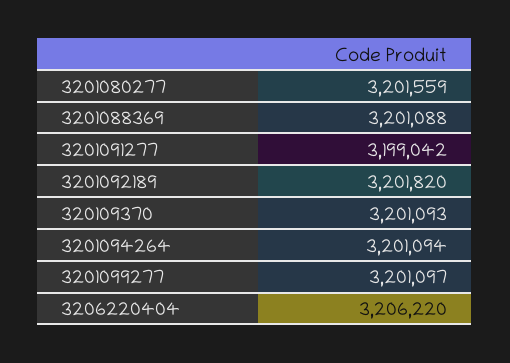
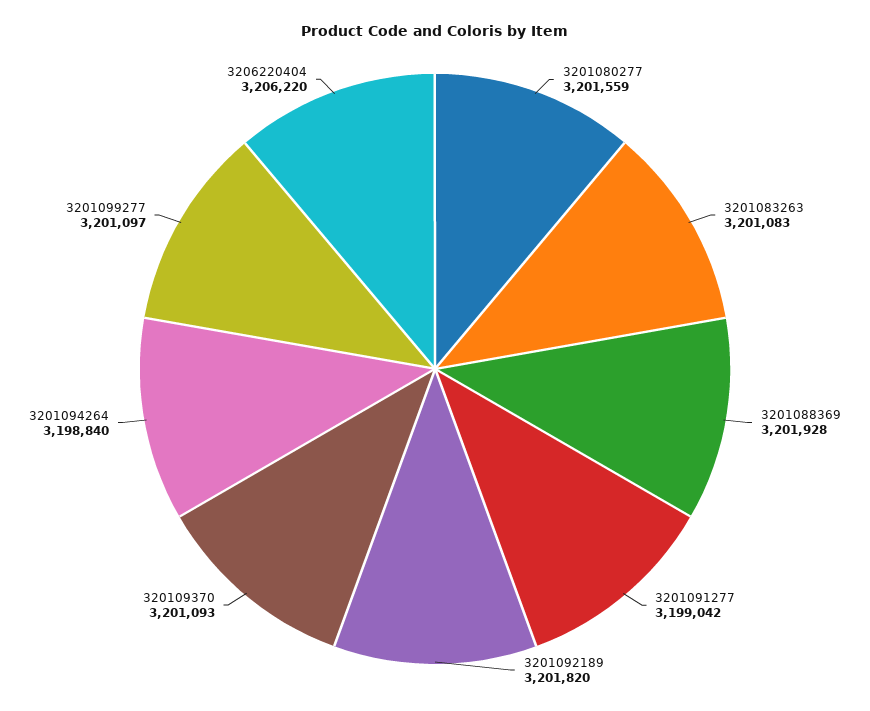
  {
    "3201080277": 3201559,
-   "3201088369": 3201088,
+   "3201088369": 3201928,
    "3201091277": 3199042,
    "3201092189": 3201820,
    "320109370": 3201093,
-   "3201094264": 3201094,
+   "3201094264": 3198840,
    "3201099277": 3201097,
-   "3206220404": 3206220
+   "3206220404": 3206220,
+   "3201083263": 3201083
  }

